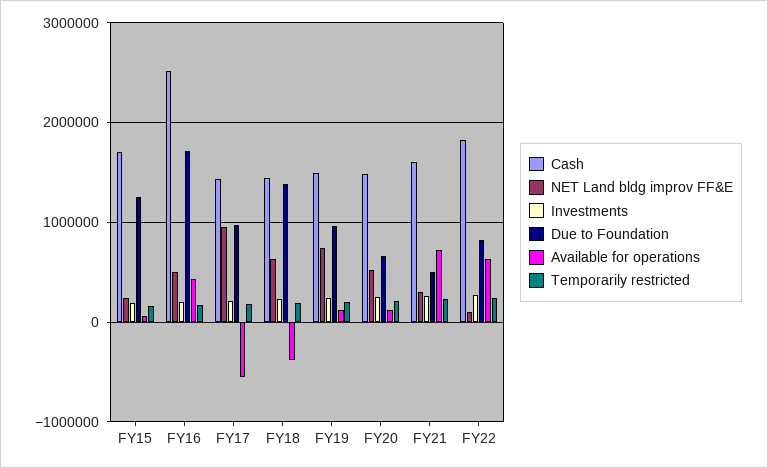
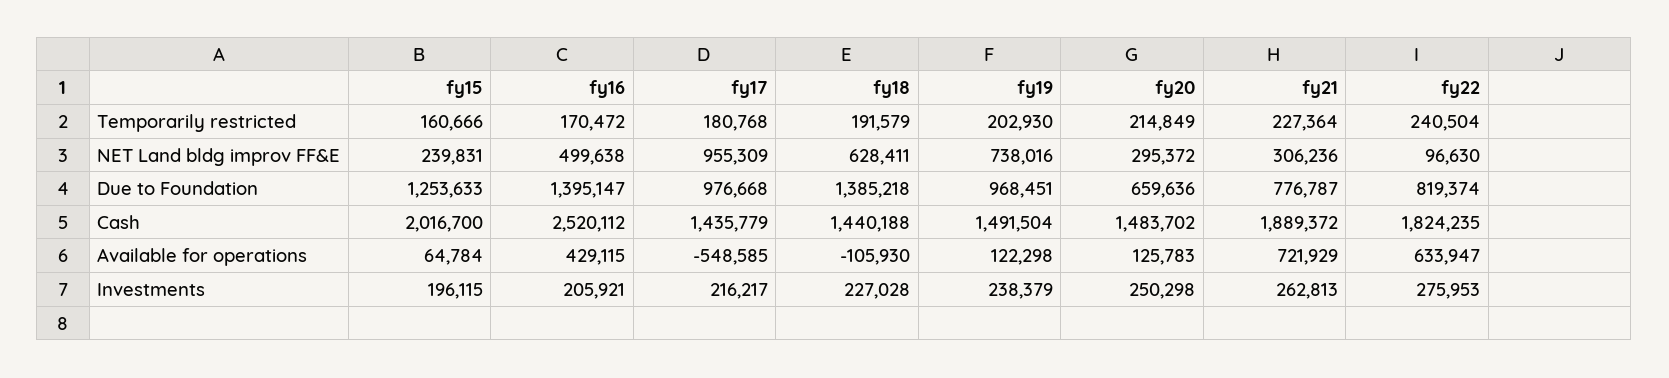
  {
    "Cash": {
-     "FY15": 1700000,
+     "FY15": 2016700,
      "FY16": 2520112,
      "FY17": 1435779,
      "FY18": 1440188,
      "FY19": 1491504,
      "FY20": 1483702,
-     "FY21": 1600000,
+     "FY21": 1889372,
      "FY22": 1824235
    },
    "NET Land bldg improv FF&E": {
      "FY15": 239831,
      "FY16": 499638,
      "FY17": 955309,
      "FY18": 628411,
      "FY19": 738016,
-     "FY20": 500000,
+     "FY20": 295372,
      "FY21": 306236,
      "FY22": 96630
    },
    "Investments": {
      "FY15": 196115,
      "FY16": 205921,
      "FY17": 216217,
      "FY18": 227028,
      "FY19": 238379,
      "FY20": 250298,
      "FY21": 262813,
      "FY22": 275953
    },
    "Due to Foundation": {
      "FY15": 1253633,
-     "FY16": 1700000,
+     "FY16": 1395147,
      "FY17": 976668,
      "FY18": 1385218,
      "FY19": 968451,
      "FY20": 659636,
-     "FY21": 500000,
+     "FY21": 776787,
      "FY22": 819374
    },
    "Available for operations": {
      "FY15": 64784,
      "FY16": 429115,
      "FY17": -548585,
-     "FY18": -400000,
+     "FY18": -105930,
      "FY19": 122298,
      "FY20": 125783,
      "FY21": 721929,
      "FY22": 633947
    },
    "Temporarily restricted": {
      "FY15": 160666,
      "FY16": 170472,
      "FY17": 180768,
      "FY18": 191579,
      "FY19": 202930,
      "FY20": 214849,
      "FY21": 227364,
      "FY22": 240504
    }
  }

